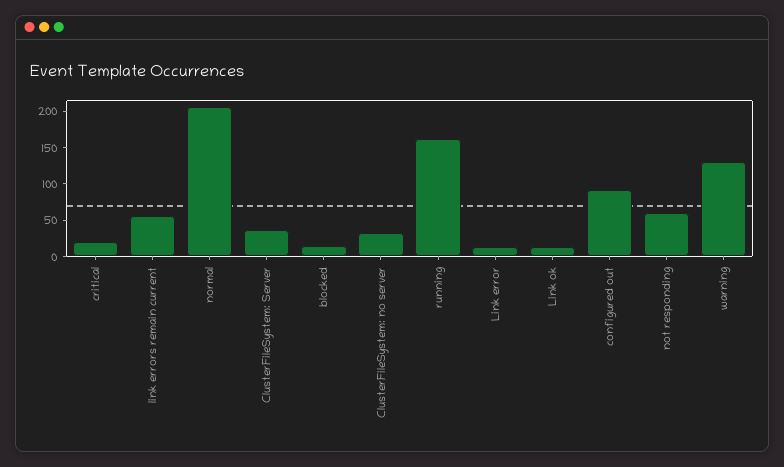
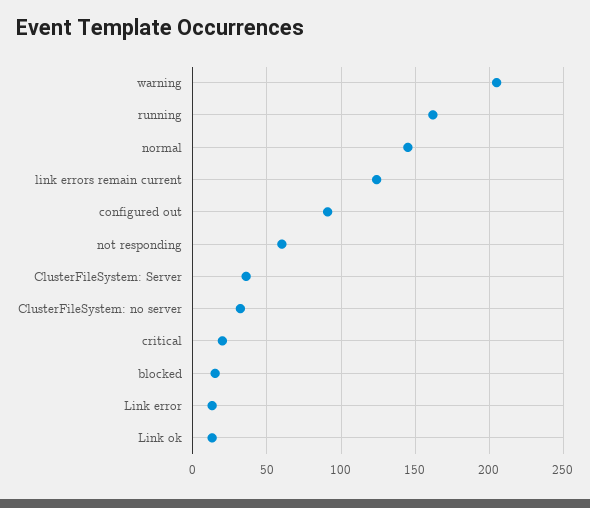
  {
    "critical": 20,
-   "link errors remain current": 50,
+   "link errors remain current": 125,
-   "normal": 200,
+   "normal": 145,
    "ClusterFileSystem: Server": 35,
    "blocked": 15,
    "ClusterFileSystem: no server": 30,
    "running": 160,
    "Link error": 15,
    "Link ok": 15,
    "configured out": 90,
    "not responding": 60,
-   "warning": 125
+   "warning": 205
  }

